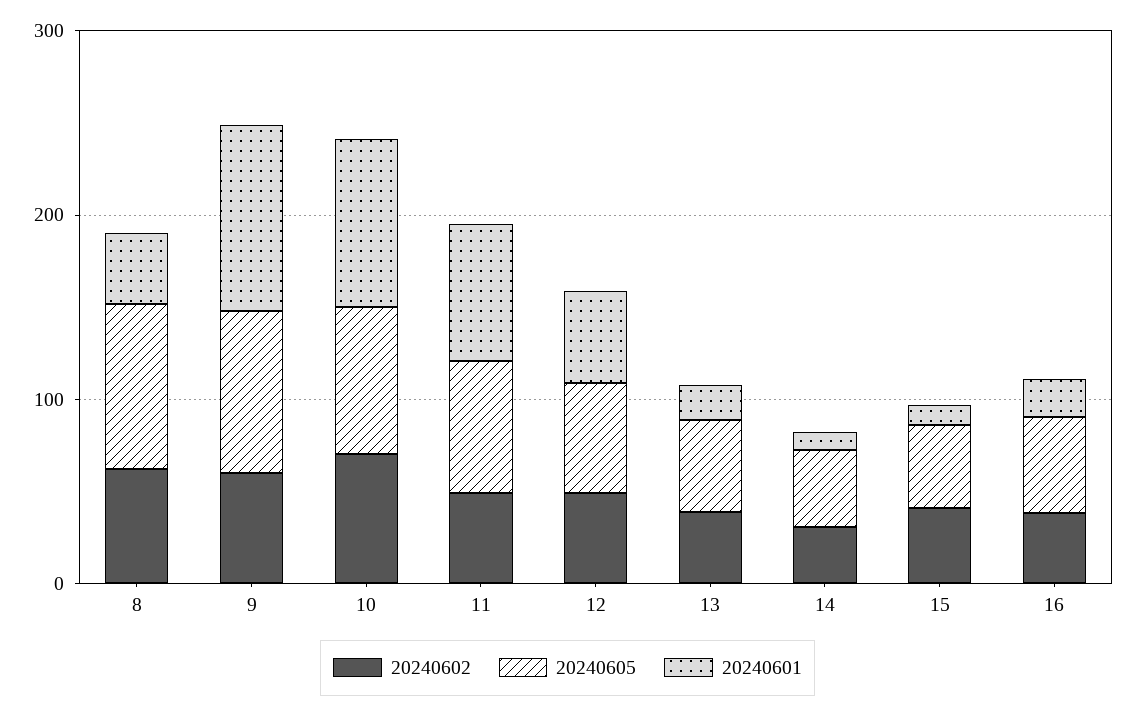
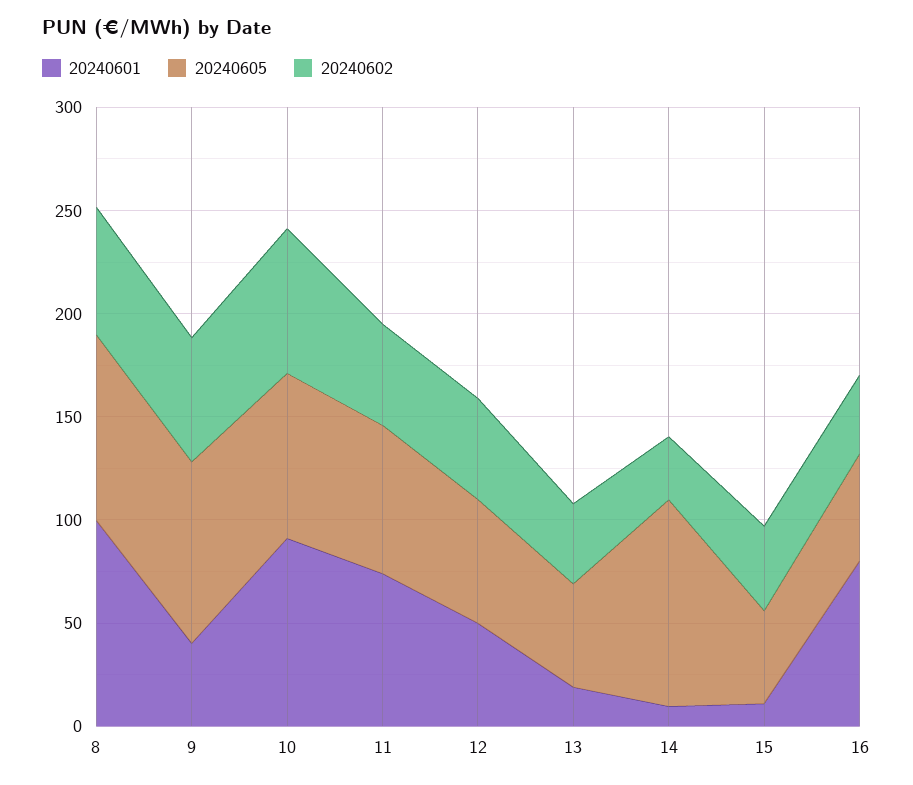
  {
    "20240602": {
      "8": 60,
      "9": 60,
      "10": 70,
      "11": 50,
      "12": 50,
      "13": 40,
      "14": 30,
      "15": 40,
      "16": 40
    },
    "20240605": {
      "8": 90,
      "9": 90,
      "10": 80,
      "11": 70,
      "12": 60,
      "13": 50,
-     "14": 40,
+     "14": 100,
      "15": 50,
      "16": 50
    },
    "20240601": {
-     "8": 40,
+     "8": 100,
-     "9": 100,
+     "9": 40,
      "10": 90,
      "11": 70,
      "12": 50,
      "13": 20,
      "14": 10,
      "15": 10,
-     "16": 20
+     "16": 80
    }
  }

